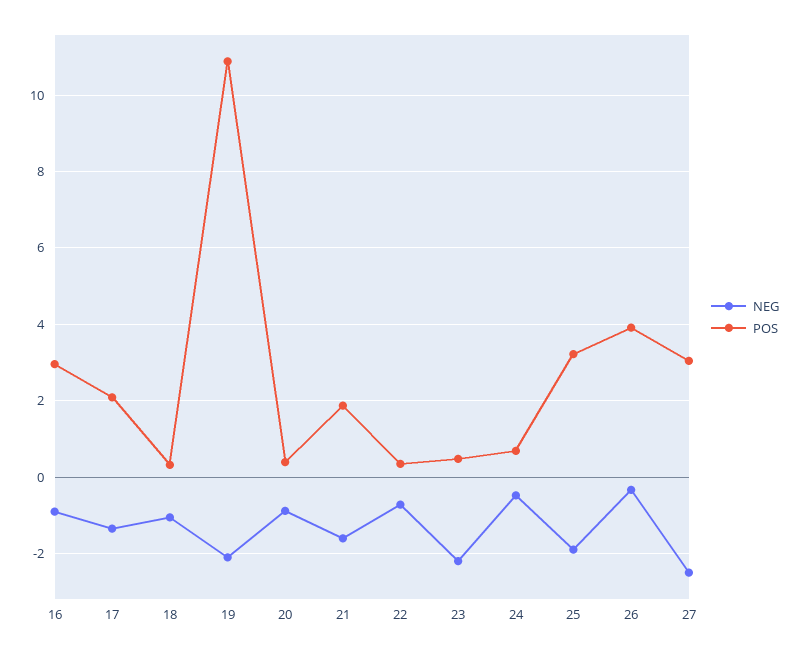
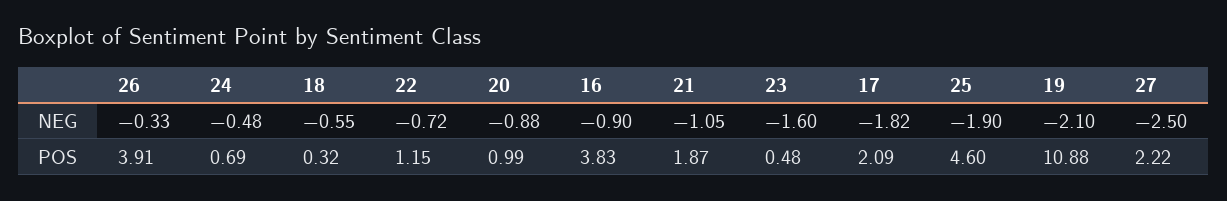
  {
    "NEG": {
      "16": -0.9,
-     "17": -1.4,
+     "17": -1.82,
-     "18": -1,
+     "18": -0.55,
      "19": -2.1,
      "20": -0.88,
-     "21": -1.6,
+     "21": -1.05,
      "22": -0.72,
-     "23": -2.2,
+     "23": -1.6,
      "24": -0.48,
      "25": -1.9,
      "26": -0.33,
      "27": -2.5
    },
    "POS": {
-     "16": 3,
+     "16": 3.83,
      "17": 2.09,
      "18": 0.32,
      "19": 10.88,
-     "20": 0.4,
+     "20": 0.99,
      "21": 1.87,
-     "22": 0.4,
+     "22": 1.15,
      "23": 0.48,
      "24": 0.69,
-     "25": 3.2,
+     "25": 4.6,
      "26": 3.91,
-     "27": 3
+     "27": 2.22
    }
  }

